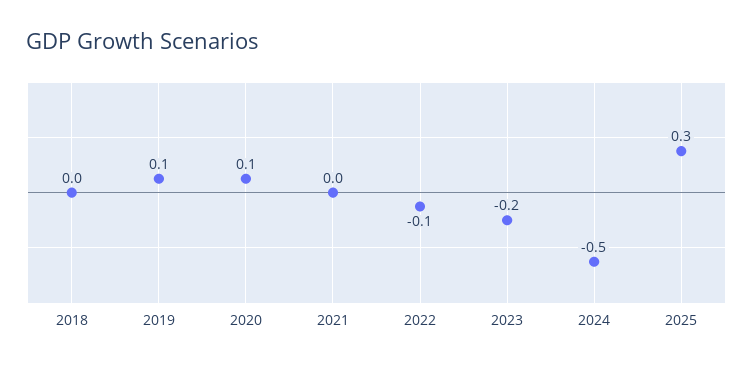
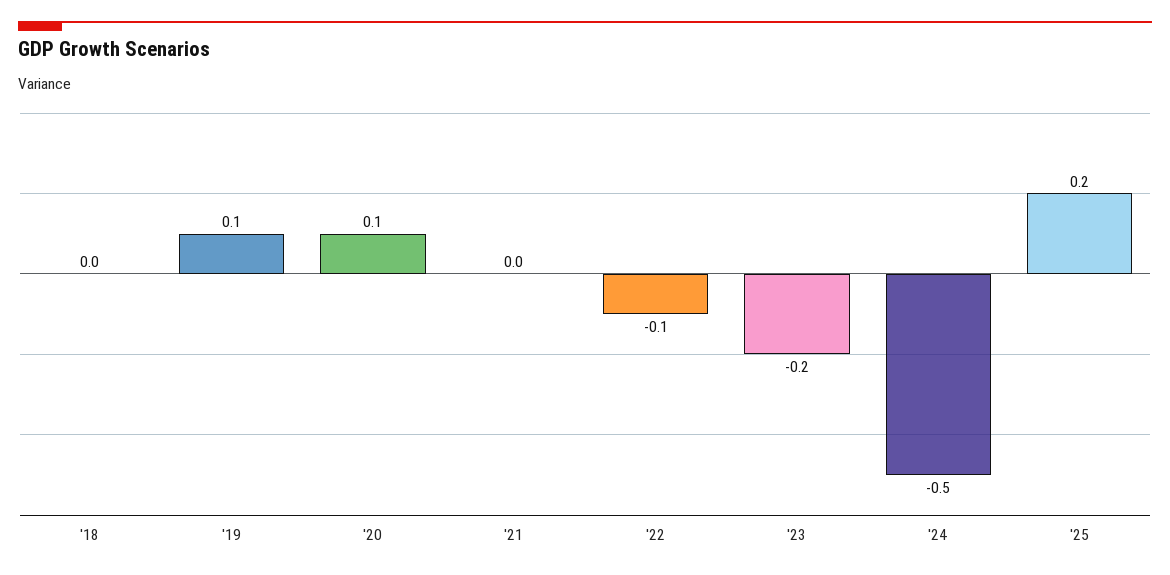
  {
    "2018": 0,
    "2019": 0.1,
    "2020": 0.1,
    "2021": 0,
    "2022": -0.1,
    "2023": -0.2,
    "2024": -0.5,
-   "2025": 0.3
+   "2025": 0.2
  }

